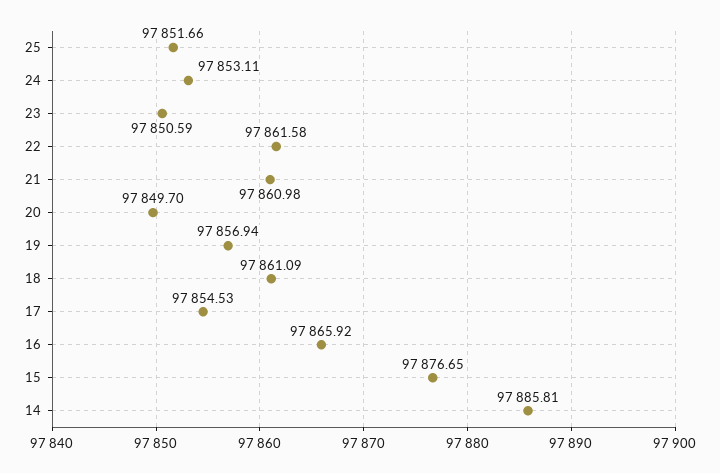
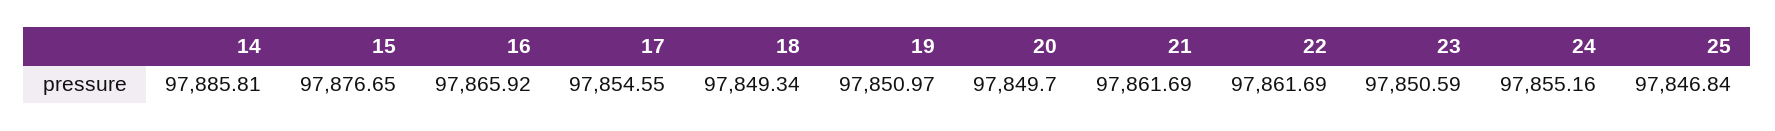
  {
-   "25": 97851.66,
+   "25": 97846.84,
-   "24": 97853.11,
+   "24": 97855.16,
    "23": 97850.59,
-   "22": 97861.58,
+   "22": 97861.69,
-   "21": 97860.98,
+   "21": 97861.69,
    "20": 97849.7,
-   "19": 97856.94,
+   "19": 97850.97,
-   "18": 97861.09,
+   "18": 97849.34,
-   "17": 97854.53,
+   "17": 97854.55,
    "16": 97865.92,
    "15": 97876.65,
    "14": 97885.81
  }

